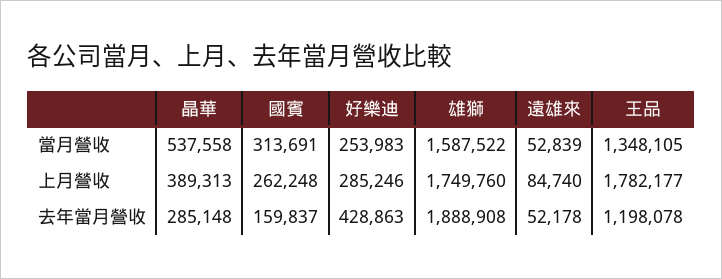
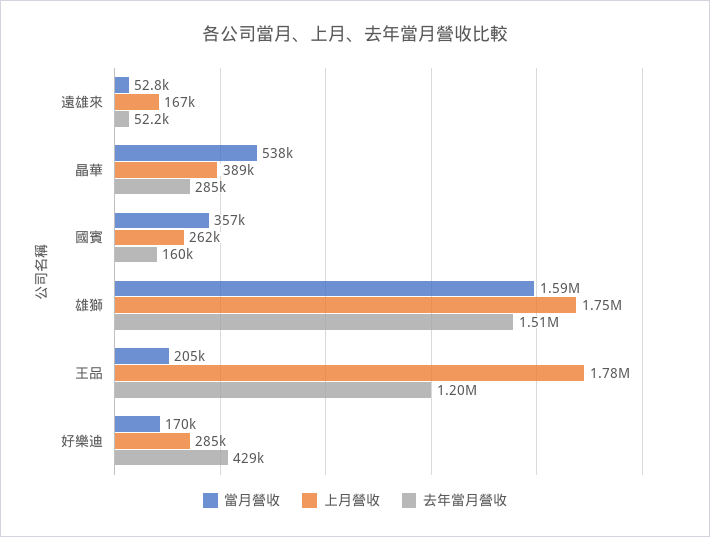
  {
    "當月營收": {
      "晶華": 537558,
-     "國賓": 313691,
+     "國賓": 357000,
-     "好樂迪": 253983,
+     "好樂迪": 170000,
      "雄獅": 1587522,
      "遠雄來": 52839,
-     "王品": 1348105
+     "王品": 205000
    },
    "上月營收": {
      "晶華": 389313,
      "國賓": 262248,
      "好樂迪": 285246,
      "雄獅": 1749760,
-     "遠雄來": 84740,
+     "遠雄來": 167000,
      "王品": 1782177
    },
    "去年當月營收": {
      "晶華": 285148,
      "國賓": 159837,
      "好樂迪": 428863,
-     "雄獅": 1888908,
+     "雄獅": 1510000,
      "遠雄來": 52178,
      "王品": 1198078
    }
  }

